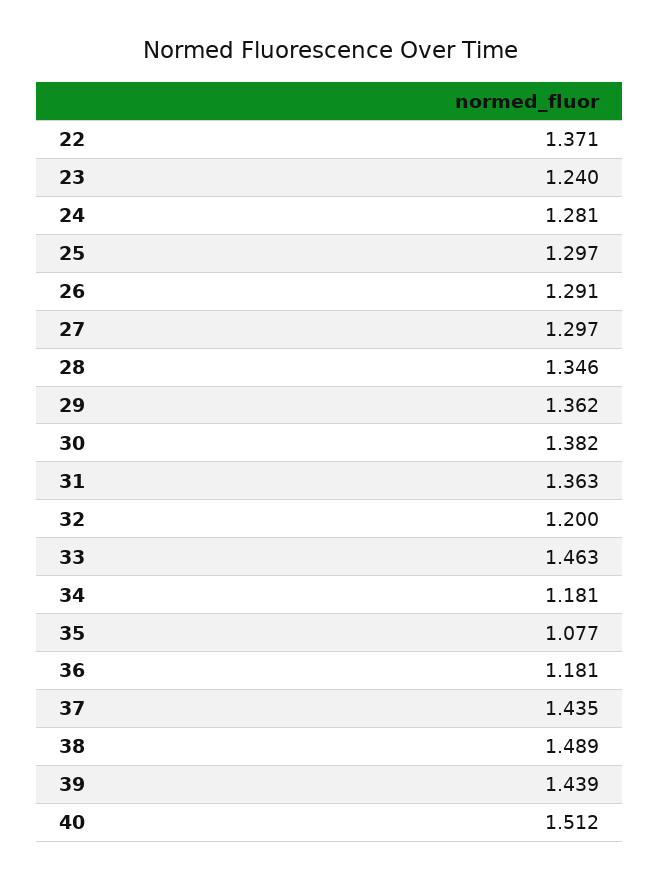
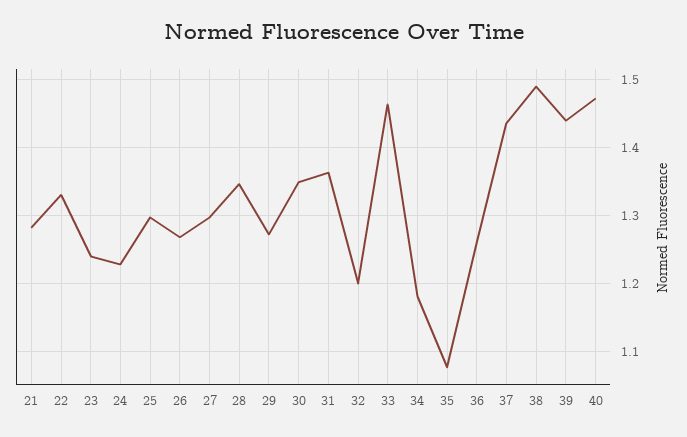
  {
-   "22": 1.371,
+   "22": 1.33,
    "23": 1.24,
-   "24": 1.281,
+   "24": 1.23,
    "25": 1.297,
-   "26": 1.291,
+   "26": 1.27,
    "27": 1.297,
    "28": 1.346,
-   "29": 1.362,
+   "29": 1.27,
-   "30": 1.382,
+   "30": 1.35,
    "31": 1.363,
    "32": 1.2,
    "33": 1.463,
    "34": 1.181,
    "35": 1.077,
-   "36": 1.181,
+   "36": 1.26,
    "37": 1.435,
    "38": 1.489,
    "39": 1.439,
-   "40": 1.512
+   "40": 1.47,
+   "21": 1.28
  }

